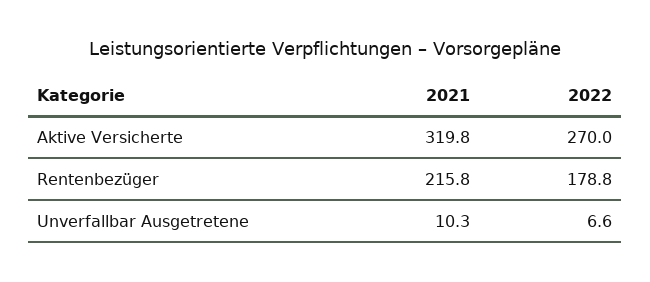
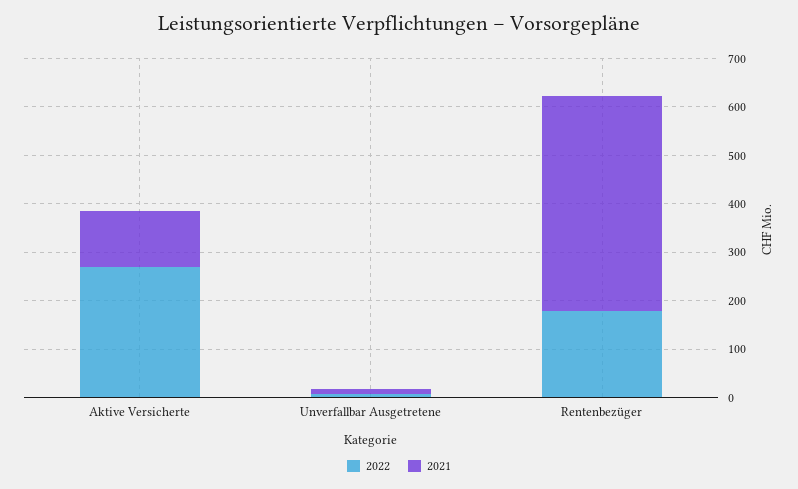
  {
    "2021": {
-     "Aktive Versicherte": 319.8,
+     "Aktive Versicherte": 120,
-     "Rentenbezüger": 215.8,
+     "Rentenbezüger": 440,
      "Unverfallbar Ausgetretene": 10.3
    },
    "2022": {
      "Aktive Versicherte": 270,
      "Rentenbezüger": 178.8,
      "Unverfallbar Ausgetretene": 6.6
    }
  }

